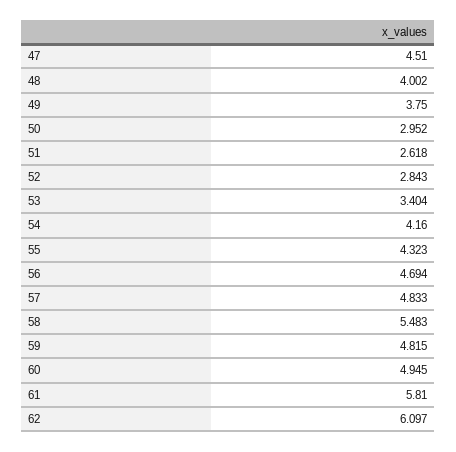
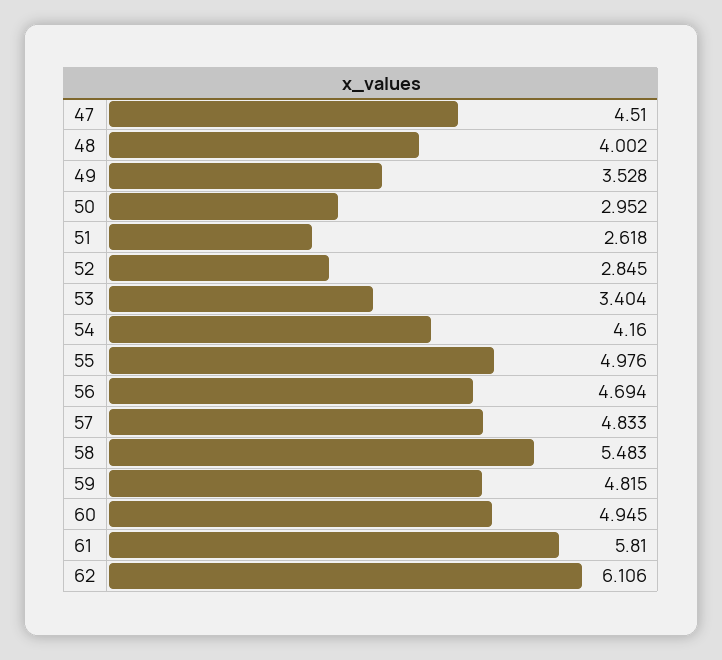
  {
    "47": 4.51,
    "48": 4.002,
-   "49": 3.75,
+   "49": 3.528,
    "50": 2.952,
    "51": 2.618,
-   "52": 2.843,
+   "52": 2.845,
    "53": 3.404,
    "54": 4.16,
-   "55": 4.323,
+   "55": 4.976,
    "56": 4.694,
    "57": 4.833,
    "58": 5.483,
    "59": 4.815,
    "60": 4.945,
    "61": 5.81,
-   "62": 6.097
+   "62": 6.106
  }

